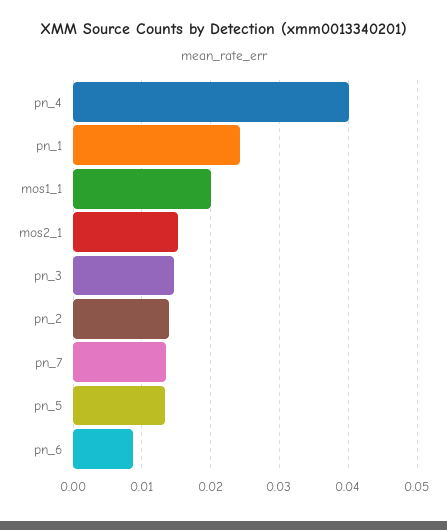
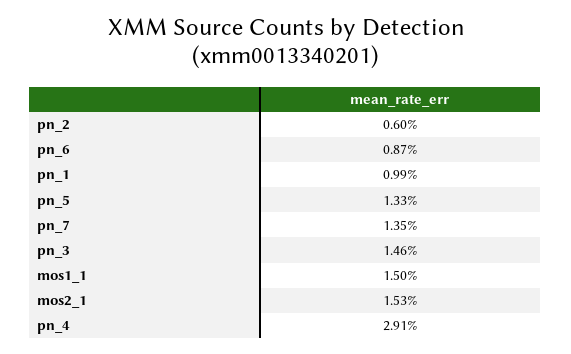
  {
-   "pn_4": 0.04,
+   "pn_4": 0.0291,
-   "pn_1": 0.024,
+   "pn_1": 0.0099,
-   "mos1_1": 0.02,
+   "mos1_1": 0.015,
    "mos2_1": 0.0153,
    "pn_3": 0.0146,
-   "pn_2": 0.014,
+   "pn_2": 0.006,
    "pn_7": 0.0135,
    "pn_5": 0.0133,
    "pn_6": 0.0087
  }

